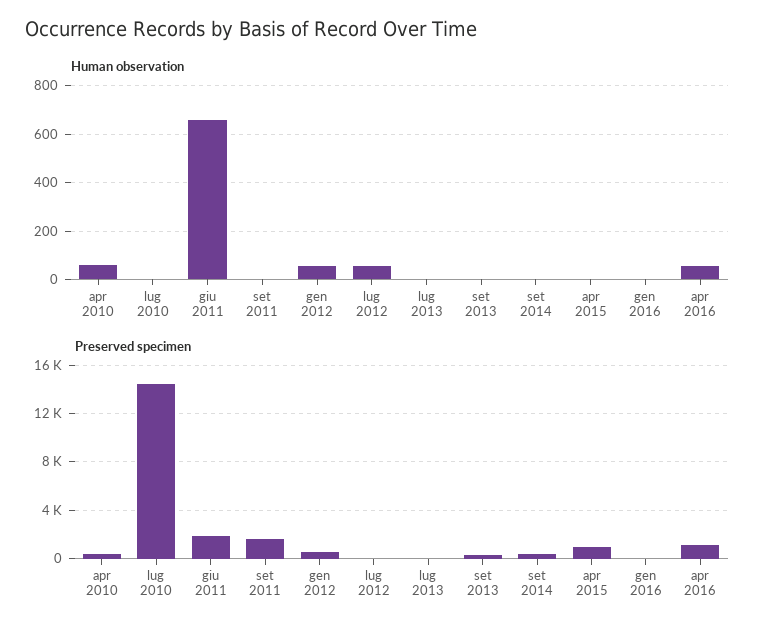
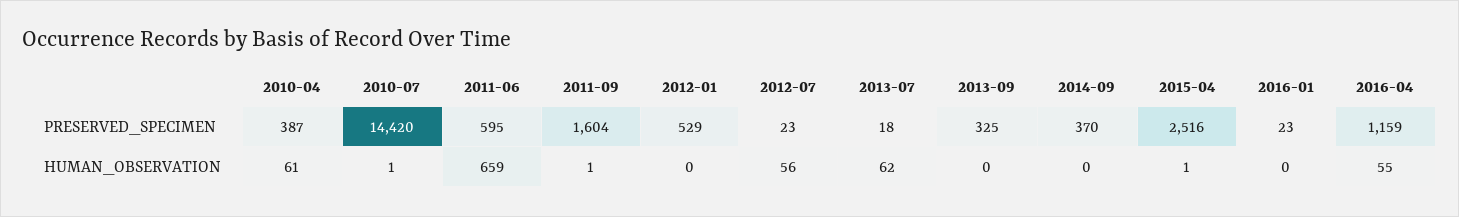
  {
    "Human observation": {
      "apr 2010": 61,
      "lug 2010": 1,
      "giu 2011": 659,
      "set 2011": 1,
-     "gen 2012": 50,
+     "gen 2012": 0,
      "lug 2012": 56,
-     "lug 2013": 0,
+     "lug 2013": 62,
      "set 2013": 0,
      "set 2014": 0,
      "apr 2015": 1,
      "gen 2016": 0,
      "apr 2016": 55
    },
    "Preserved specimen": {
      "apr 2010": 387,
      "lug 2010": 14420,
-     "giu 2011": 2000,
+     "giu 2011": 595,
      "set 2011": 1604,
      "gen 2012": 529,
      "lug 2012": 23,
      "lug 2013": 18,
      "set 2013": 325,
      "set 2014": 370,
-     "apr 2015": 1000,
+     "apr 2015": 2516,
      "gen 2016": 23,
      "apr 2016": 1159
    }
  }

